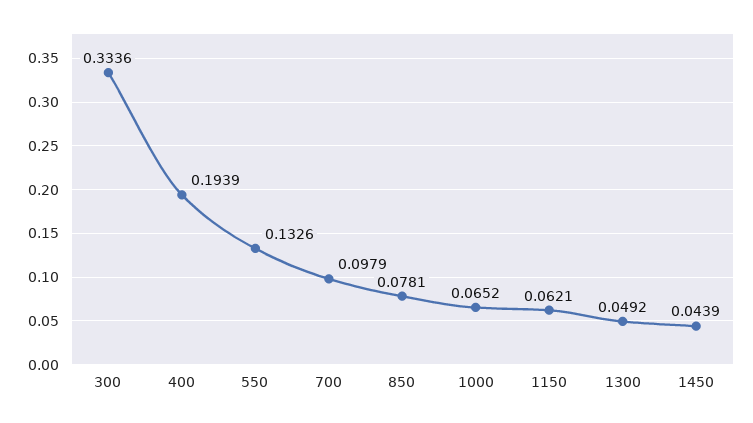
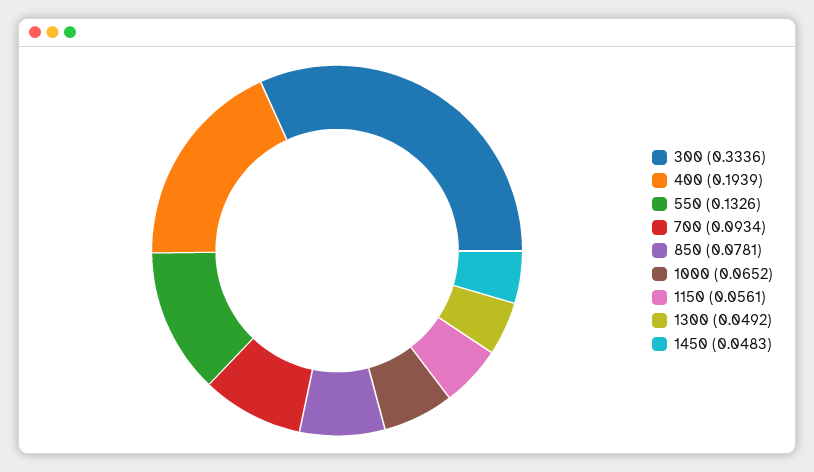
  {
    "300": 0.3336,
    "400": 0.1939,
    "550": 0.1326,
-   "700": 0.0979,
+   "700": 0.0934,
    "850": 0.0781,
    "1000": 0.0652,
-   "1150": 0.0621,
+   "1150": 0.0561,
    "1300": 0.0492,
-   "1450": 0.0439
+   "1450": 0.0483
  }

